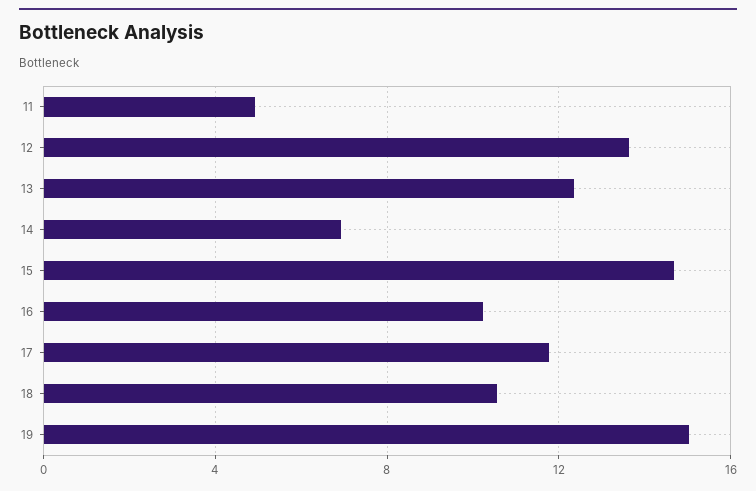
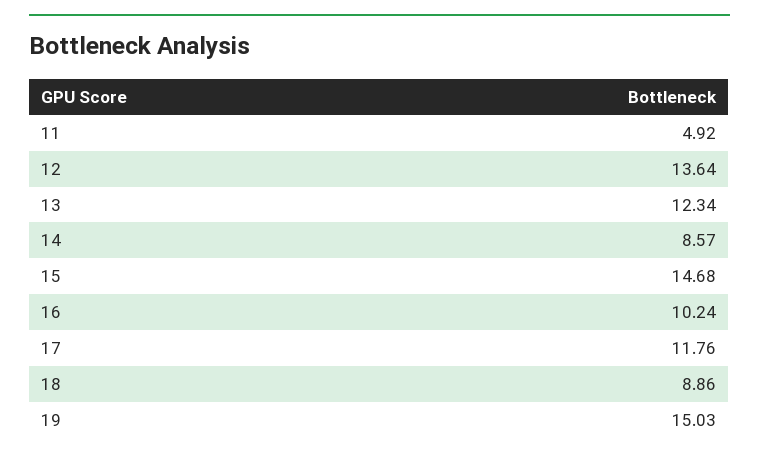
  {
    "11": 4.92,
    "12": 13.64,
    "13": 12.34,
-   "14": 7,
+   "14": 8.57,
    "15": 14.68,
    "16": 10.24,
    "17": 11.76,
-   "18": 10.5,
+   "18": 8.86,
    "19": 15.03
  }

